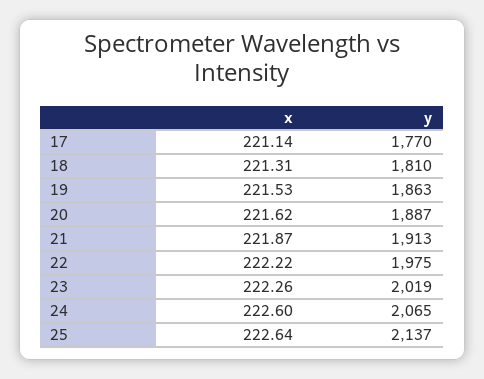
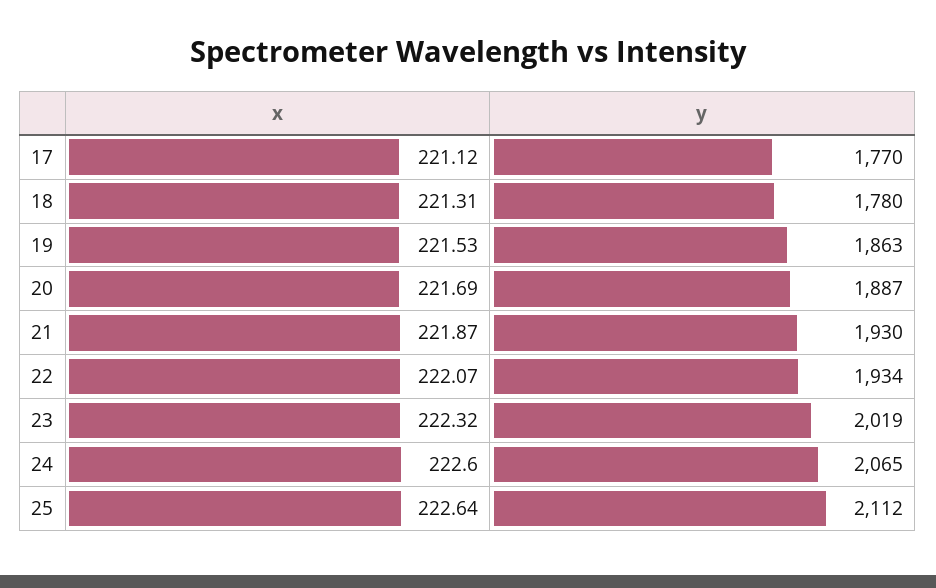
  {
    "x": {
-     "17": 221.14,
+     "17": 221.12,
      "18": 221.31,
      "19": 221.53,
-     "20": 221.62,
+     "20": 221.69,
      "21": 221.87,
-     "22": 222.22,
+     "22": 222.07,
-     "23": 222.26,
+     "23": 222.32,
      "24": 222.6,
      "25": 222.64
    },
    "y": {
      "17": 1770,
-     "18": 1810,
+     "18": 1780,
      "19": 1863,
      "20": 1887,
-     "21": 1913,
+     "21": 1930,
-     "22": 1975,
+     "22": 1934,
      "23": 2019,
      "24": 2065,
-     "25": 2137
+     "25": 2112
    }
  }

